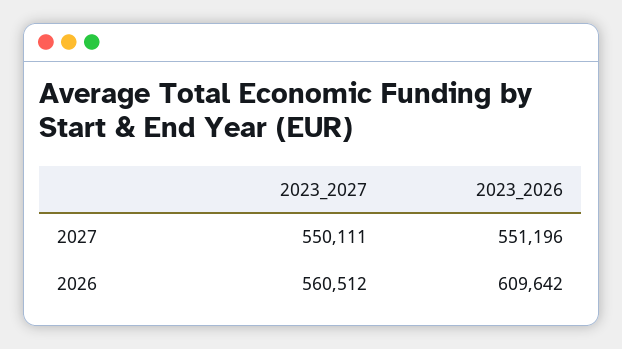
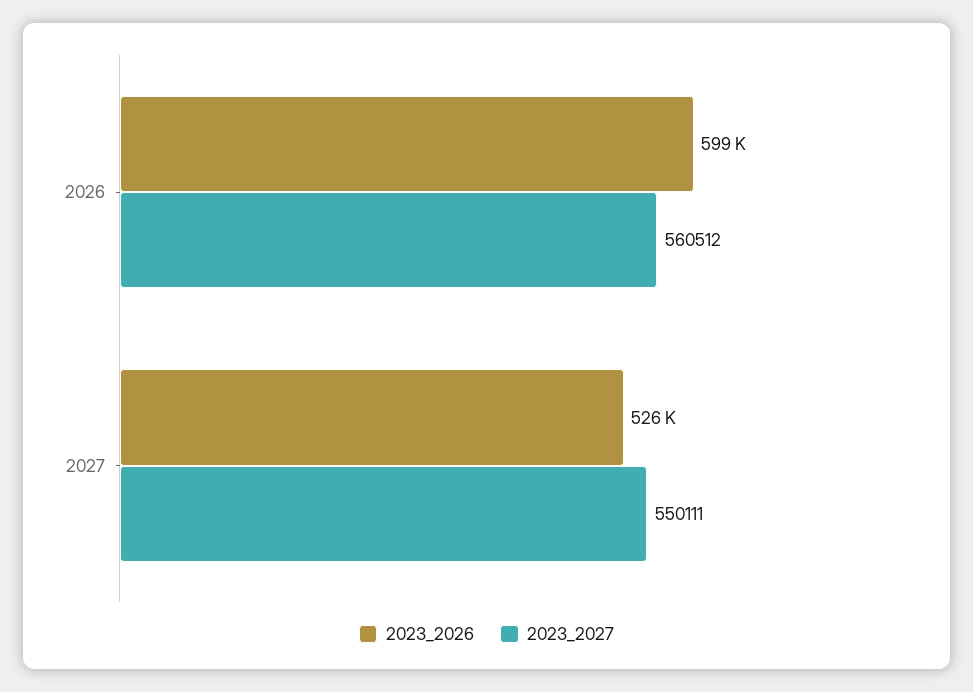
  {
    "2023_2027": {
      "2027": 550111,
      "2026": 560512
    },
    "2023_2026": {
-     "2027": 551196,
+     "2027": 526000,
-     "2026": 609642
+     "2026": 599000
    }
  }

